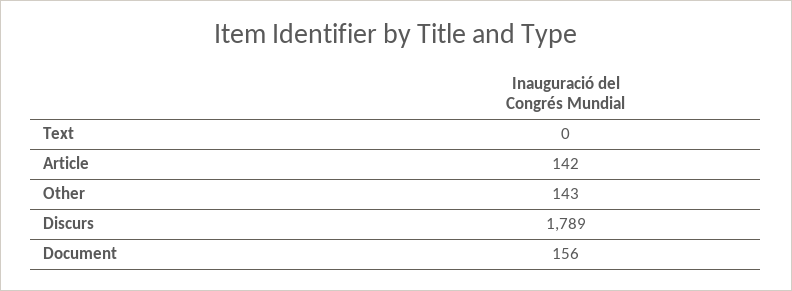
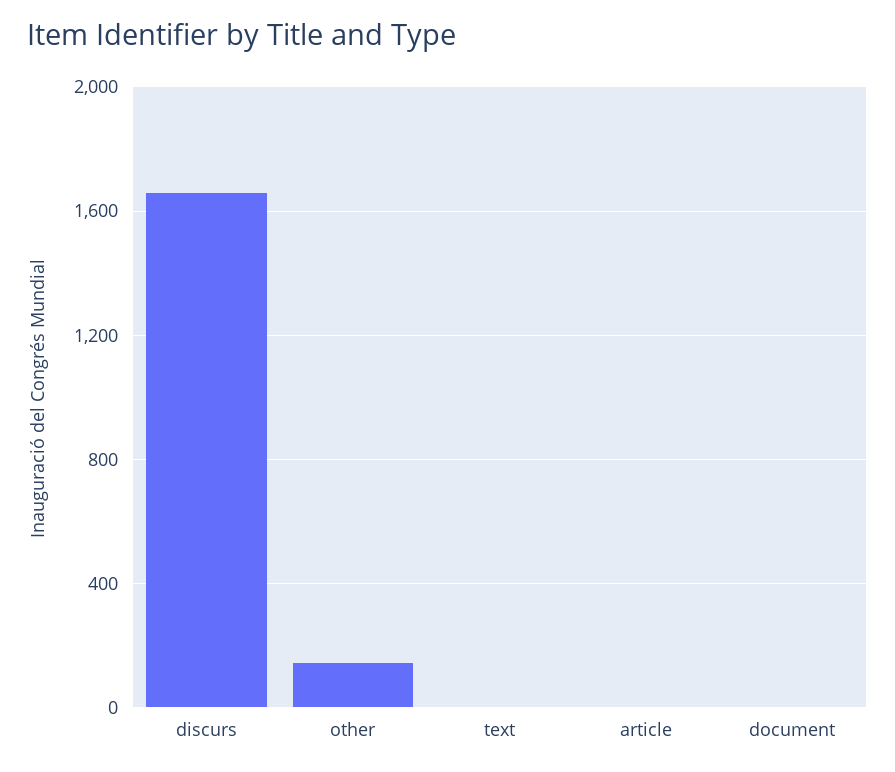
  {
    "Text": 0,
-   "Article": 142,
+   "Article": 0,
    "Other": 143,
-   "Discurs": 1789,
+   "Discurs": 1650,
-   "Document": 156
+   "Document": 0
  }

